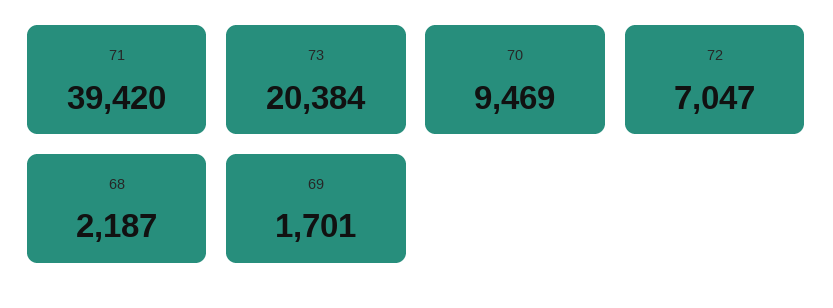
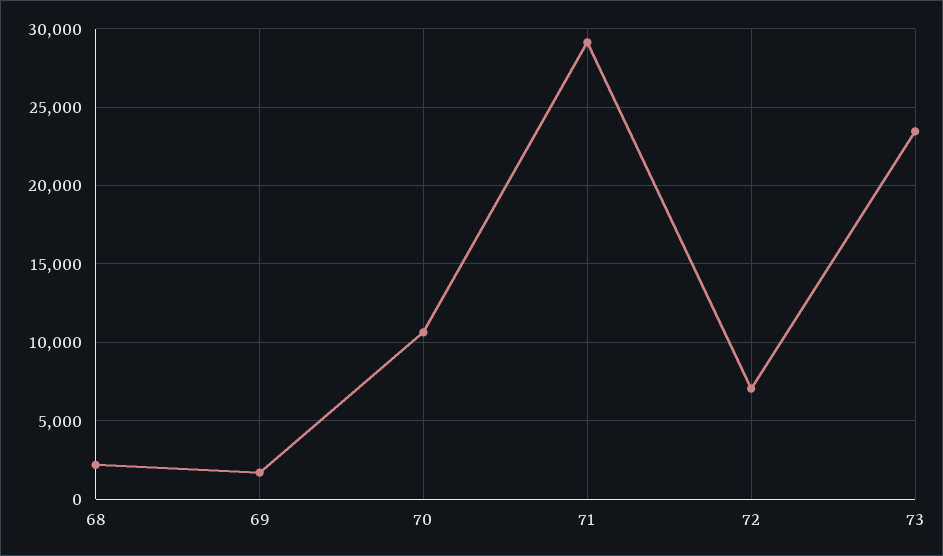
  {
-   "71": 39420,
+   "71": 29000,
-   "73": 20384,
+   "73": 23500,
-   "70": 9469,
+   "70": 10500,
    "72": 7047,
    "68": 2187,
    "69": 1701
  }

